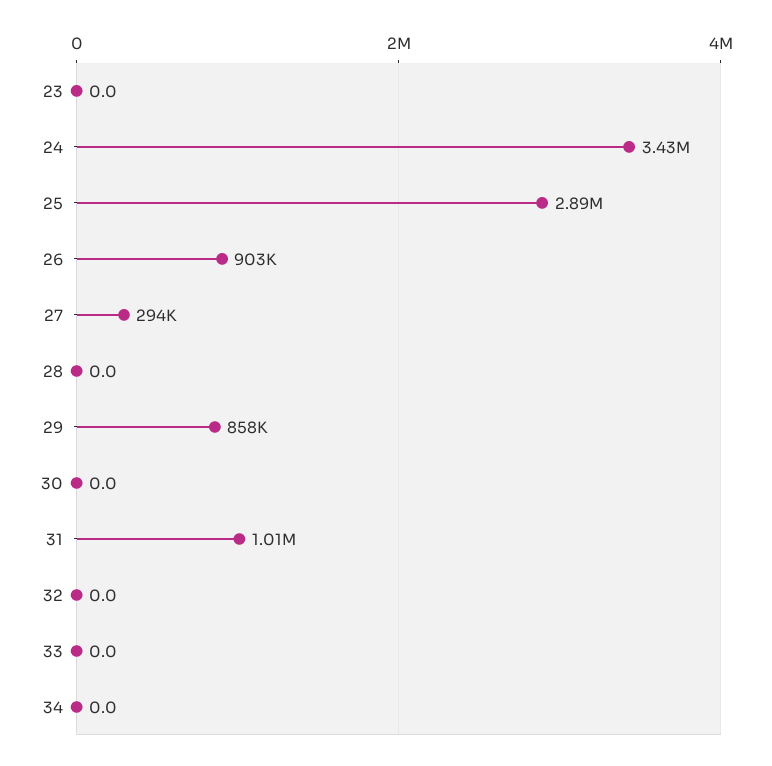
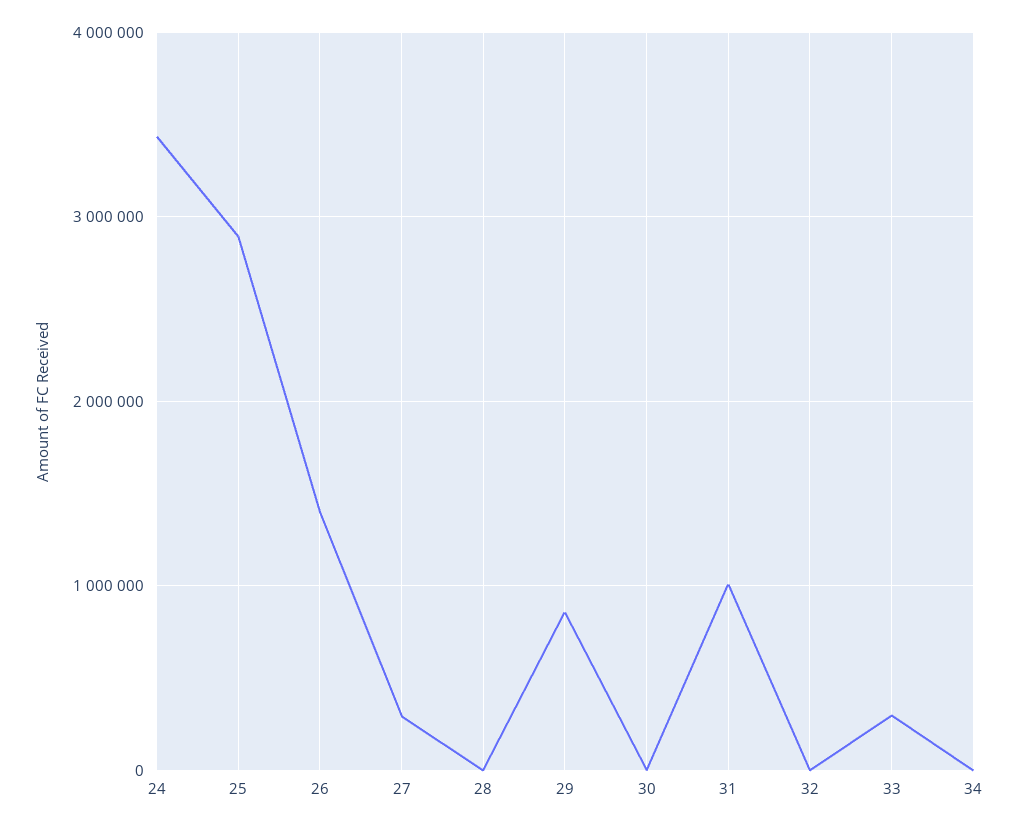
  {
-   "23": 0,
    "24": 3430000,
    "25": 2890000,
-   "26": 903000,
+   "26": 1400000,
    "27": 294000,
    "28": 0,
    "29": 858000,
    "30": 0,
    "31": 1010000,
    "32": 0,
-   "33": 0,
+   "33": 300000,
    "34": 0
  }

